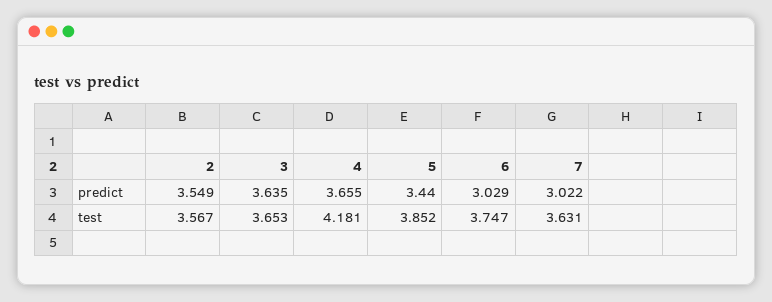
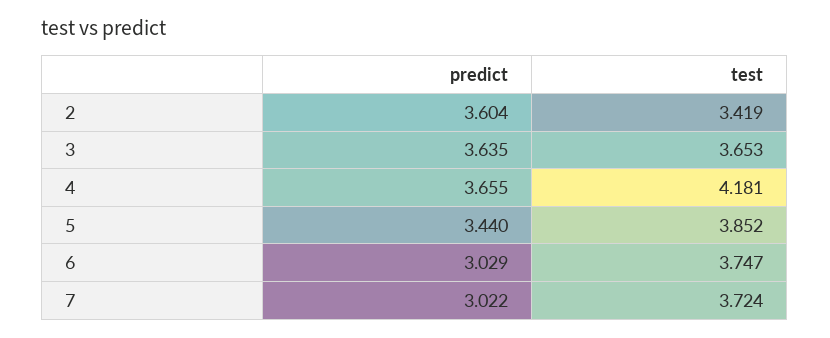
  {
    "2": {
-     "predict": 3.549,
+     "predict": 3.604,
-     "test": 3.567
+     "test": 3.419
    },
    "3": {
      "predict": 3.635,
      "test": 3.653
    },
    "4": {
      "predict": 3.655,
      "test": 4.181
    },
    "5": {
      "predict": 3.44,
      "test": 3.852
    },
    "6": {
      "predict": 3.029,
      "test": 3.747
    },
    "7": {
      "predict": 3.022,
-     "test": 3.631
+     "test": 3.724
    }
  }

